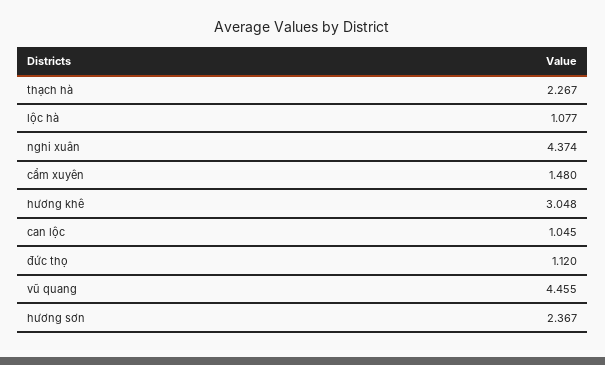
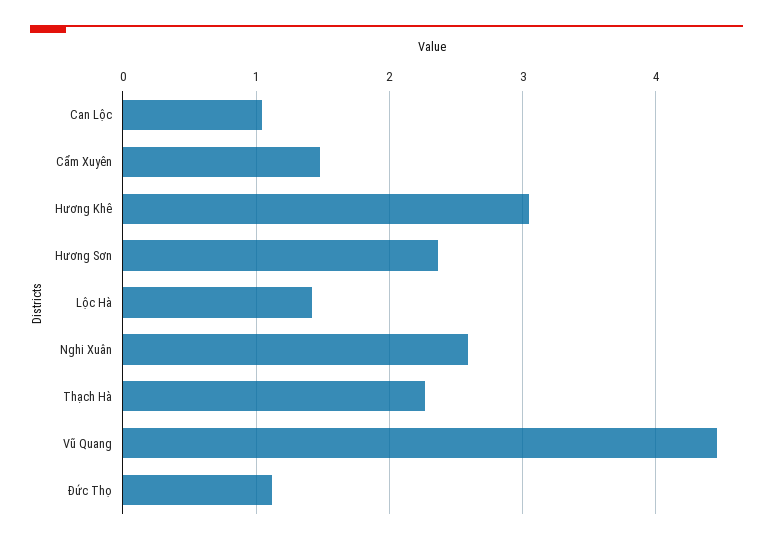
  {
    "thạch hà": 2.267,
-   "lộc hà": 1.077,
+   "lộc hà": 1.4,
-   "nghi xuân": 4.374,
+   "nghi xuân": 2.6,
    "cẩm xuyên": 1.48,
    "hương khê": 3.048,
    "can lộc": 1.045,
    "đức thọ": 1.12,
    "vũ quang": 4.455,
    "hương sơn": 2.367
  }

